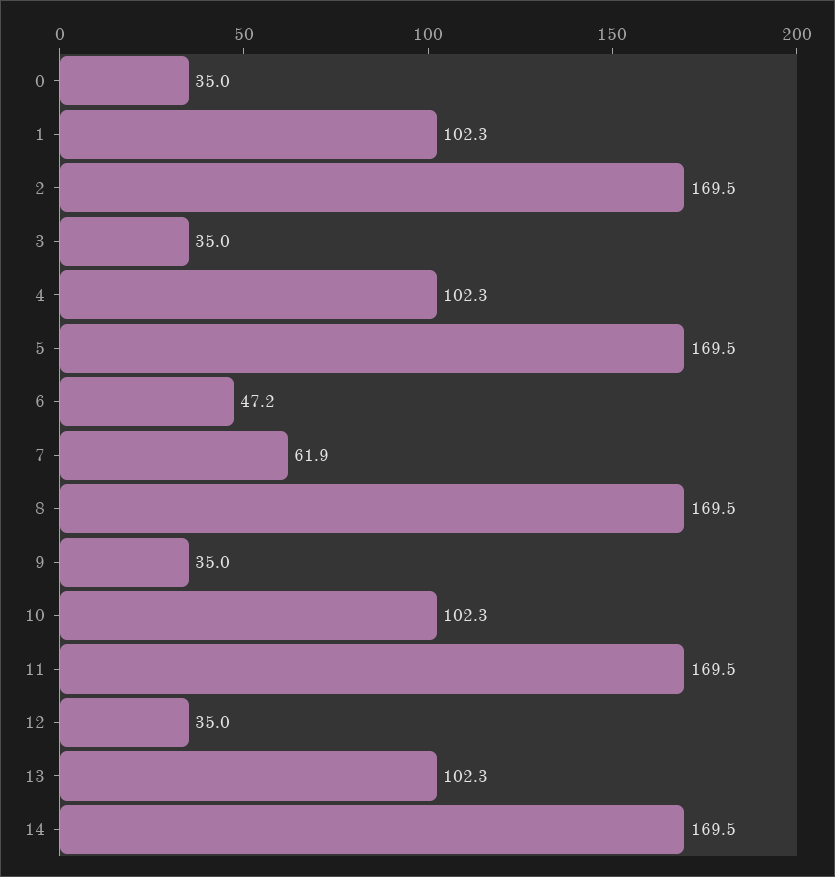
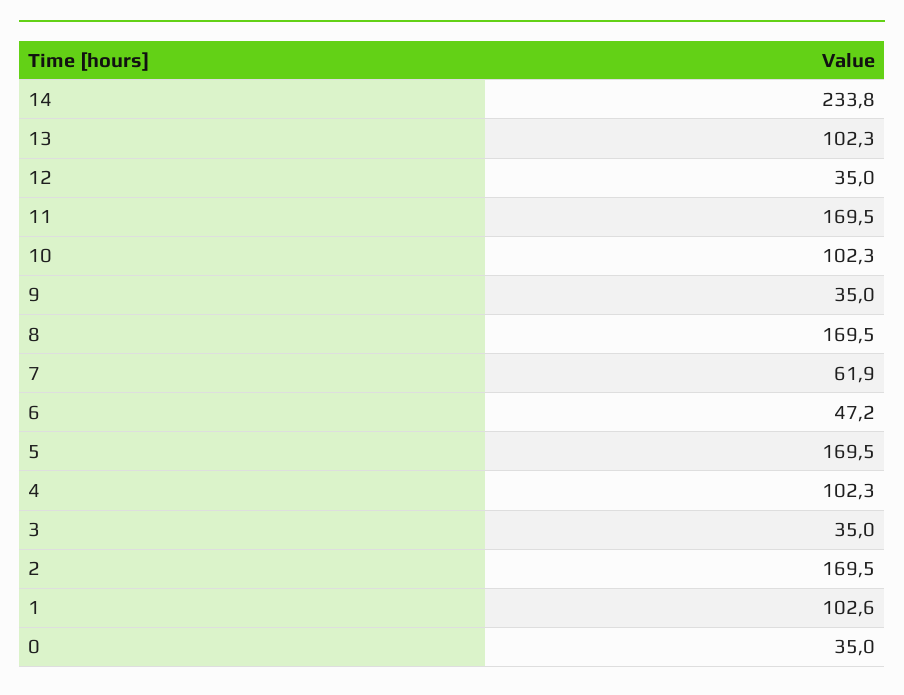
  {
    "0": 35,
-   "1": 102.3,
+   "1": 102.6,
    "2": 169.5,
    "3": 35,
    "4": 102.3,
    "5": 169.5,
    "6": 47.2,
    "7": 61.9,
    "8": 169.5,
    "9": 35,
    "10": 102.3,
    "11": 169.5,
    "12": 35,
    "13": 102.3,
-   "14": 169.5
+   "14": 233.8
  }

